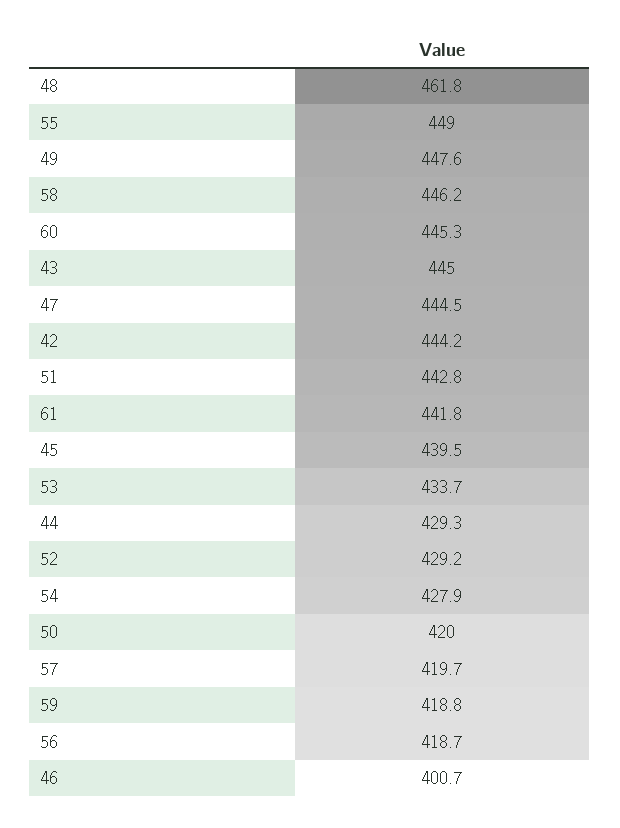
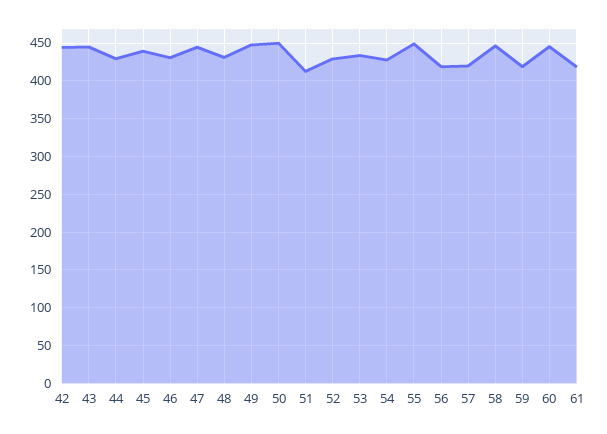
  {
-   "48": 461.8,
+   "48": 430,
    "55": 449,
    "49": 447.6,
    "58": 446.2,
    "60": 445.3,
    "43": 445,
    "47": 444.5,
    "42": 444.2,
-   "51": 442.8,
+   "51": 410,
-   "61": 441.8,
+   "61": 420,
    "45": 439.5,
    "53": 433.7,
    "44": 429.3,
    "52": 429.2,
    "54": 427.9,
-   "50": 420,
+   "50": 450,
    "57": 419.7,
    "59": 418.8,
    "56": 418.7,
-   "46": 400.7
+   "46": 430
  }

